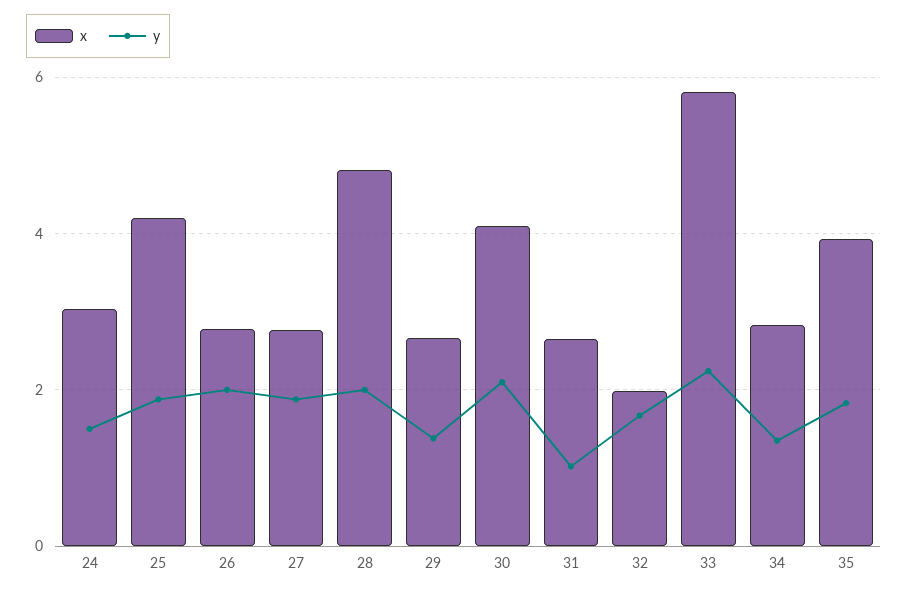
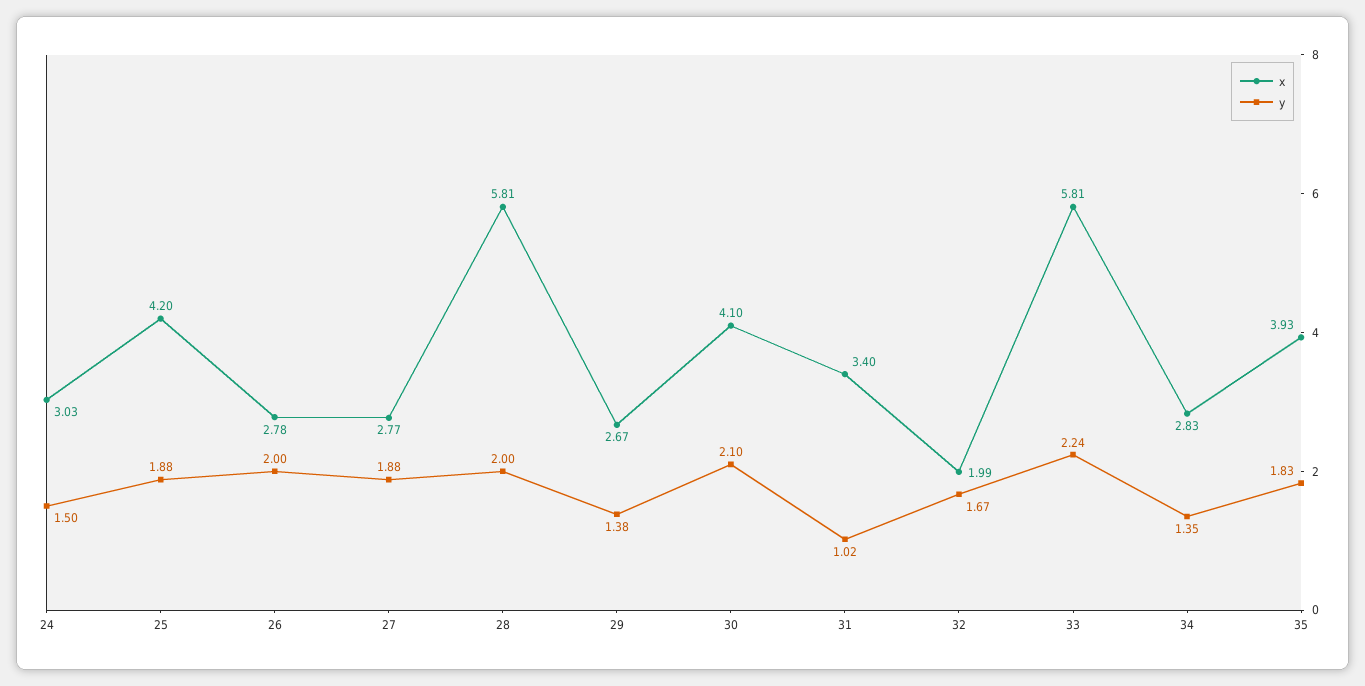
  {
    "x": {
      "24": 3.03,
      "25": 4.2,
      "26": 2.78,
      "27": 2.77,
-     "28": 4.8,
+     "28": 5.81,
      "29": 2.67,
      "30": 4.1,
-     "31": 2.6,
+     "31": 3.4,
      "32": 1.99,
      "33": 5.81,
      "34": 2.83,
      "35": 3.93
    },
    "y": {
      "24": 1.5,
      "25": 1.88,
      "26": 2,
      "27": 1.88,
      "28": 2,
      "29": 1.38,
      "30": 2.1,
      "31": 1.02,
      "32": 1.67,
      "33": 2.24,
      "34": 1.35,
      "35": 1.83
    }
  }

